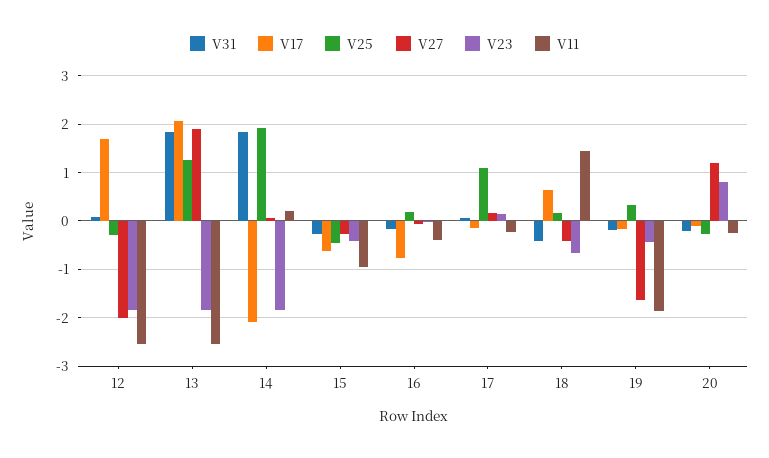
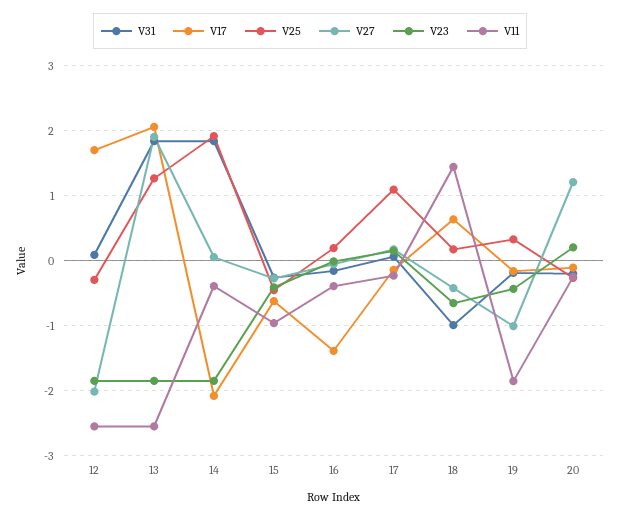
  {
    "V31": {
      "12": 0.1,
      "13": 1.8,
      "14": 1.8,
      "15": -0.3,
      "16": -0.2,
      "17": 0.1,
-     "18": -0.4,
+     "18": -1,
      "19": -0.2,
      "20": -0.2
    },
    "V17": {
      "12": 1.7,
      "13": 2.1,
      "14": -2.1,
      "15": -0.6,
-     "16": -0.8,
+     "16": -1.4,
      "17": -0.1,
      "18": 0.6,
      "19": -0.2,
      "20": -0.1
    },
    "V25": {
      "12": -0.3,
      "13": 1.3,
      "14": 1.9,
      "15": -0.5,
      "16": 0.2,
      "17": 1.1,
      "18": 0.2,
      "19": 0.3,
      "20": -0.3
    },
    "V27": {
      "12": -2,
      "13": 1.9,
      "14": 0.1,
      "15": -0.3,
      "16": -0.1,
      "17": 0.2,
      "18": -0.4,
-     "19": -1.6,
+     "19": -1,
      "20": 1.2
    },
    "V23": {
      "12": -1.8,
      "13": -1.8,
      "14": -1.8,
      "15": -0.4,
      "16": 0,
      "17": 0.2,
      "18": -0.7,
      "19": -0.4,
-     "20": 0.8
+     "20": 0.2
    },
    "V11": {
      "12": -2.6,
      "13": -2.6,
-     "14": 0.2,
+     "14": -0.4,
      "15": -1,
      "16": -0.4,
      "17": -0.2,
      "18": 1.4,
      "19": -1.9,
      "20": -0.2
    }
  }

